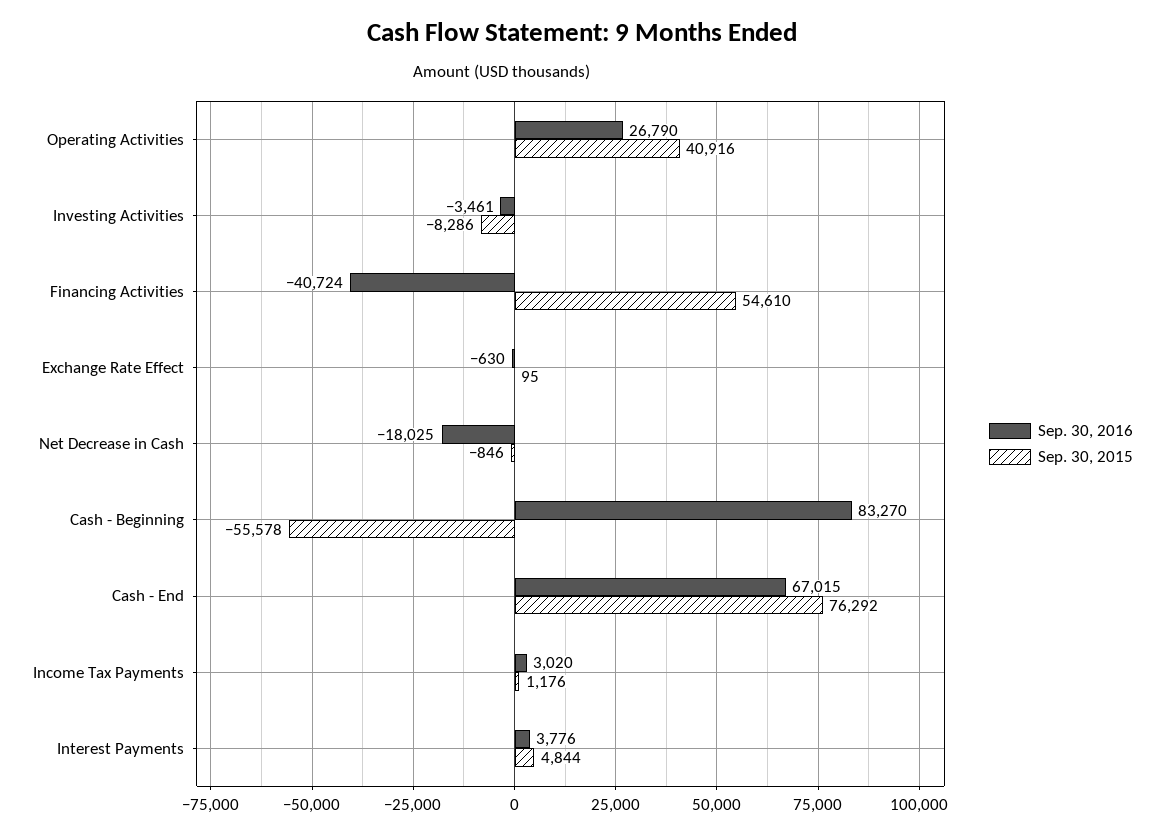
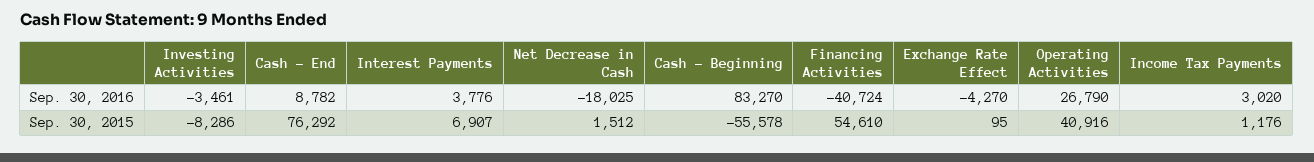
  {
    "Sep. 30, 2016": {
      "Operating Activities": 26790,
      "Investing Activities": -3461,
      "Financing Activities": -40724,
-     "Exchange Rate Effect": -630,
+     "Exchange Rate Effect": -4270,
      "Net Decrease in Cash": -18025,
      "Cash - Beginning": 83270,
-     "Cash - End": 67015,
+     "Cash - End": 8782,
      "Income Tax Payments": 3020,
      "Interest Payments": 3776
    },
    "Sep. 30, 2015": {
      "Operating Activities": 40916,
      "Investing Activities": -8286,
      "Financing Activities": 54610,
      "Exchange Rate Effect": 95,
-     "Net Decrease in Cash": -846,
+     "Net Decrease in Cash": 1512,
      "Cash - Beginning": -55578,
      "Cash - End": 76292,
      "Income Tax Payments": 1176,
-     "Interest Payments": 4844
+     "Interest Payments": 6907
    }
  }

